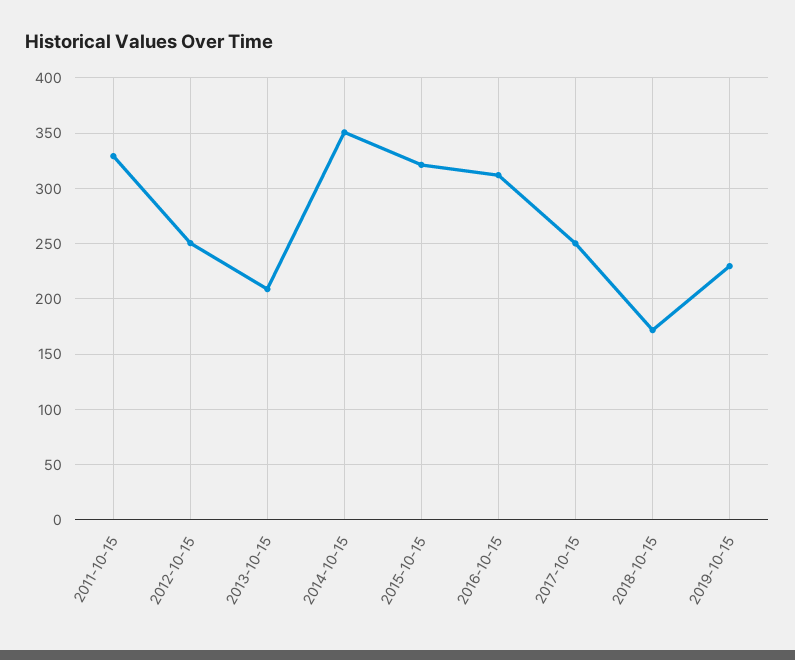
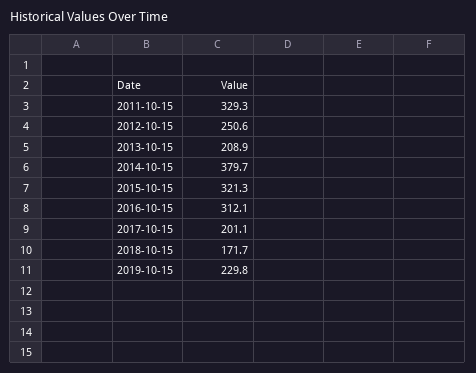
  {
    "2011-10-15": 329.3,
    "2012-10-15": 250.6,
    "2013-10-15": 208.9,
-   "2014-10-15": 350,
+   "2014-10-15": 379.7,
    "2015-10-15": 321.3,
    "2016-10-15": 312.1,
-   "2017-10-15": 250,
+   "2017-10-15": 201.1,
    "2018-10-15": 171.7,
    "2019-10-15": 229.8
  }

